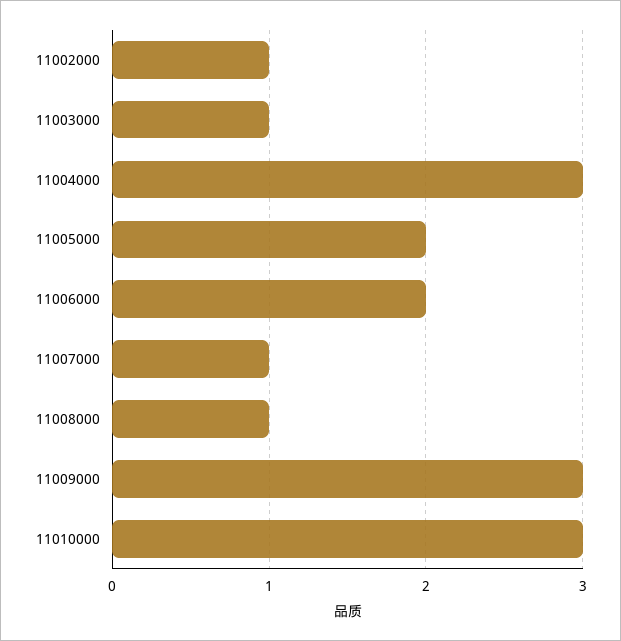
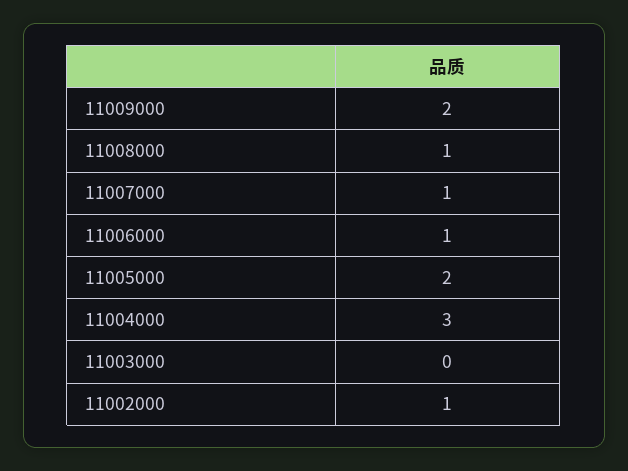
  {
    "11002000": 1,
-   "11003000": 1,
+   "11003000": 0,
    "11004000": 3,
    "11005000": 2,
-   "11006000": 2,
+   "11006000": 1,
    "11007000": 1,
    "11008000": 1,
-   "11009000": 3,
+   "11009000": 2
-   "11010000": 3
  }

